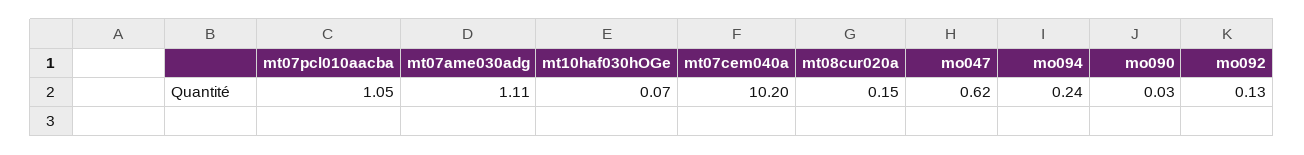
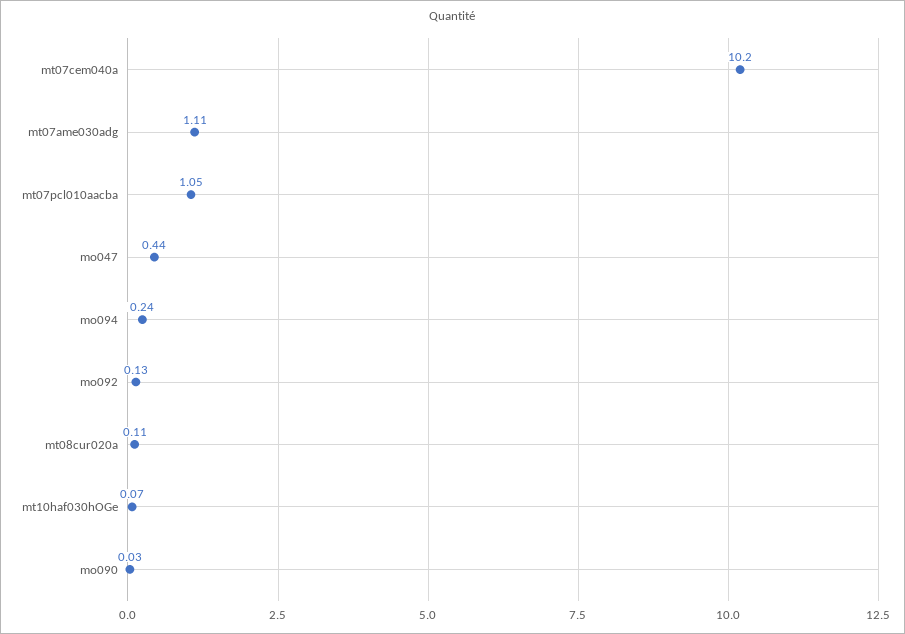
  {
    "mt07pcl010aacba": 1.05,
    "mt07ame030adg": 1.11,
    "mt10haf030hOGe": 0.07,
    "mt07cem040a": 10.2,
-   "mt08cur020a": 0.15,
+   "mt08cur020a": 0.11,
-   "mo047": 0.62,
+   "mo047": 0.44,
    "mo094": 0.24,
    "mo090": 0.03,
    "mo092": 0.13
  }

